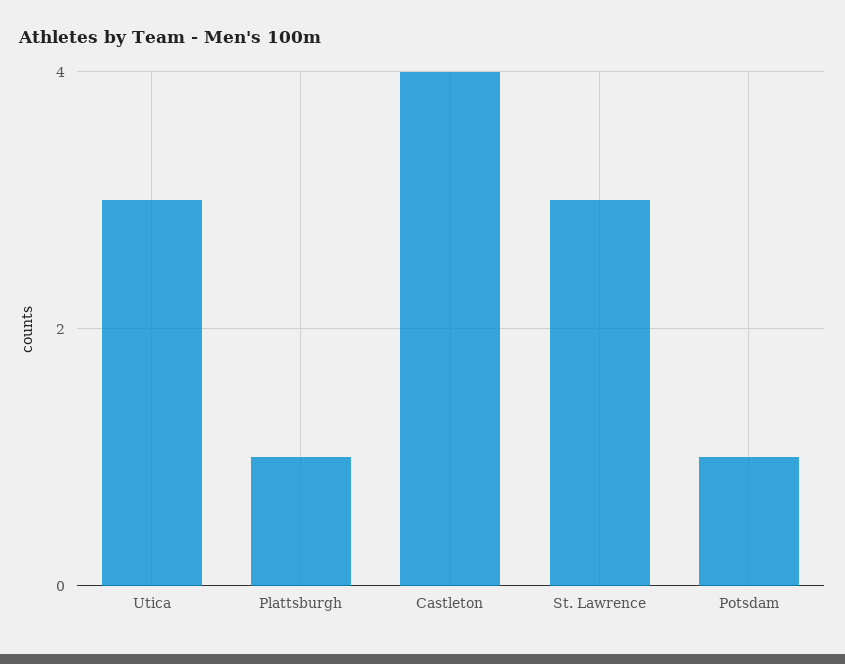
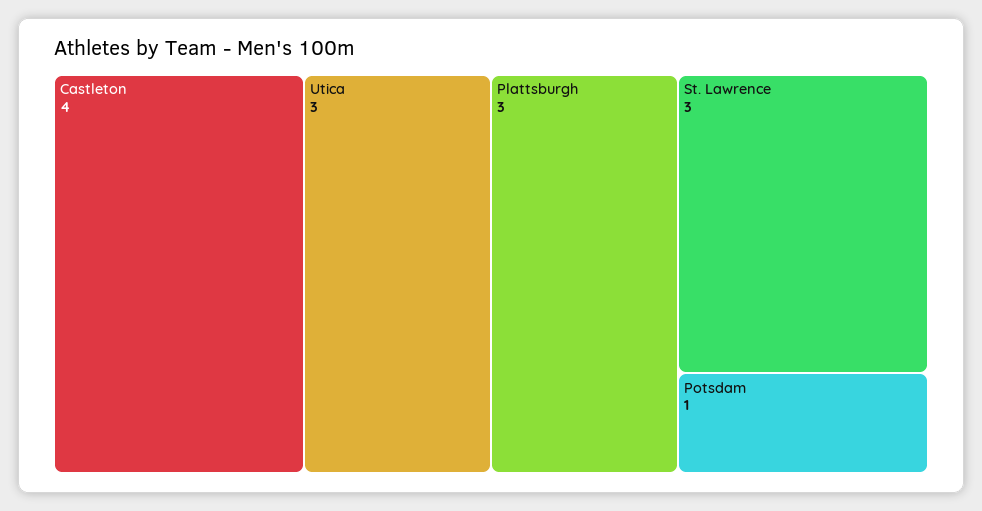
  {
    "Utica": 3,
-   "Plattsburgh": 1,
+   "Plattsburgh": 3,
    "Castleton": 4,
    "St. Lawrence": 3,
    "Potsdam": 1
  }

